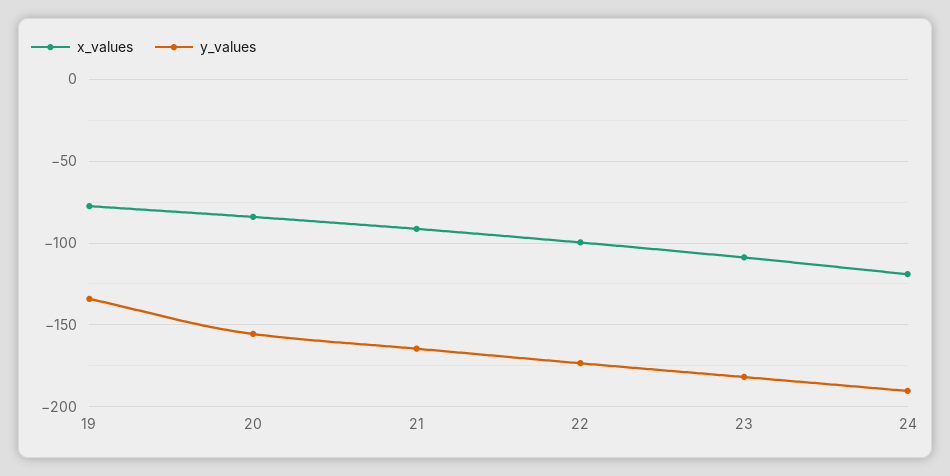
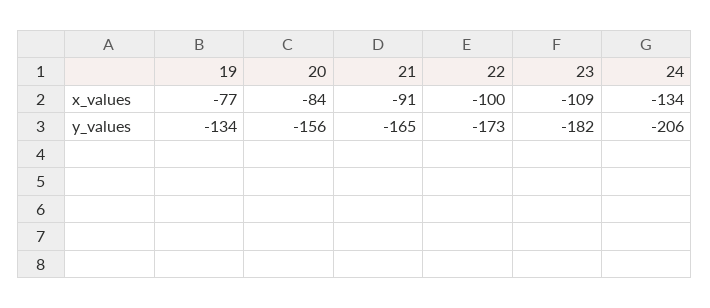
  {
    "x_values": {
      "19": -77,
      "20": -84,
      "21": -91,
      "22": -100,
      "23": -109,
-     "24": -120
+     "24": -134
    },
    "y_values": {
      "19": -134,
      "20": -156,
      "21": -165,
      "22": -173,
      "23": -182,
-     "24": -190
+     "24": -206
    }
  }

